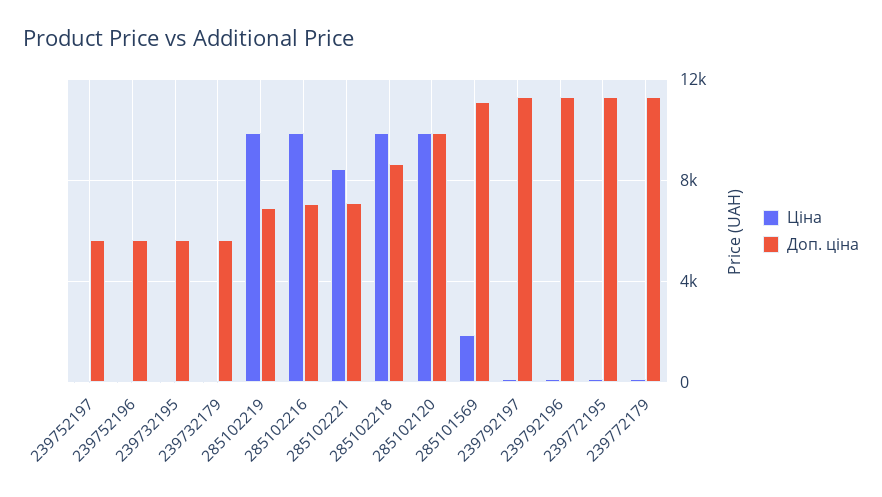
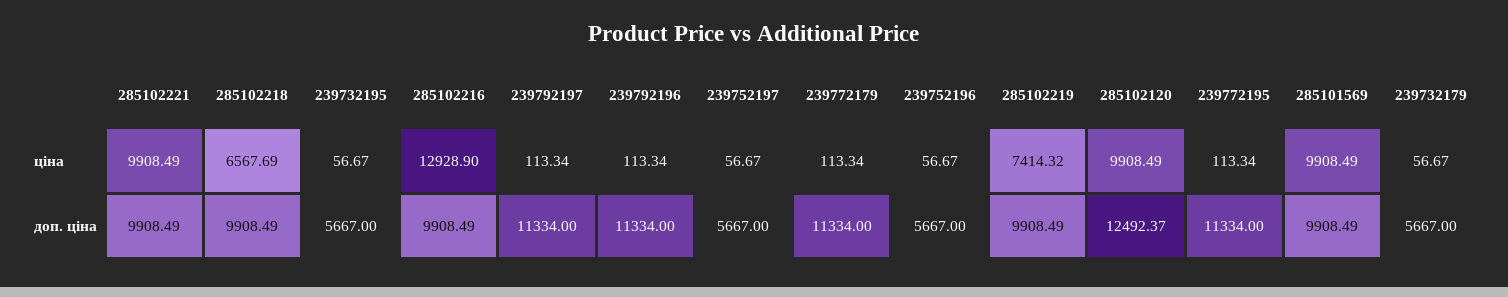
  {
    "Ціна": {
      "239752197": 56.67,
      "239752196": 56.67,
      "239732195": 56.67,
      "239732179": 56.67,
-     "285102219": 10000,
+     "285102219": 7414.32,
-     "285102216": 10000,
+     "285102216": 12928.9,
-     "285102221": 8500,
+     "285102221": 9908.49,
-     "285102218": 10000,
+     "285102218": 6567.69,
      "285102120": 9908.49,
-     "285101569": 2000,
+     "285101569": 9908.49,
      "239792197": 113.34,
      "239792196": 113.34,
      "239772195": 113.34,
      "239772179": 113.34
    },
    "Доп. ціна": {
      "239752197": 5667,
      "239752196": 5667,
      "239732195": 5667,
      "239732179": 5667,
-     "285102219": 7000,
+     "285102219": 9908.49,
-     "285102216": 7000,
+     "285102216": 9908.49,
-     "285102221": 7000,
+     "285102221": 9908.49,
-     "285102218": 8500,
+     "285102218": 9908.49,
-     "285102120": 10000,
+     "285102120": 12492.37,
-     "285101569": 11000,
+     "285101569": 9908.49,
      "239792197": 11334,
      "239792196": 11334,
      "239772195": 11334,
      "239772179": 11334
    }
  }

